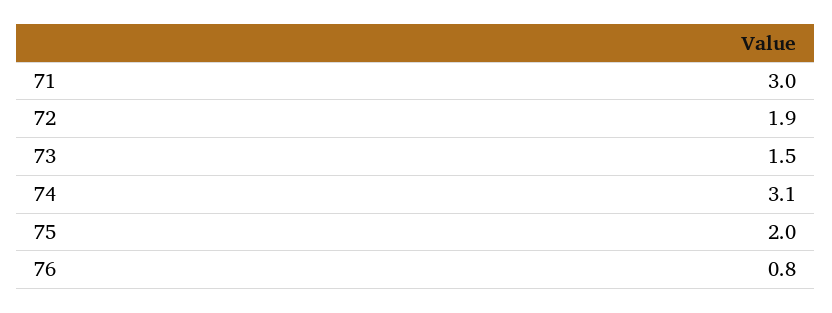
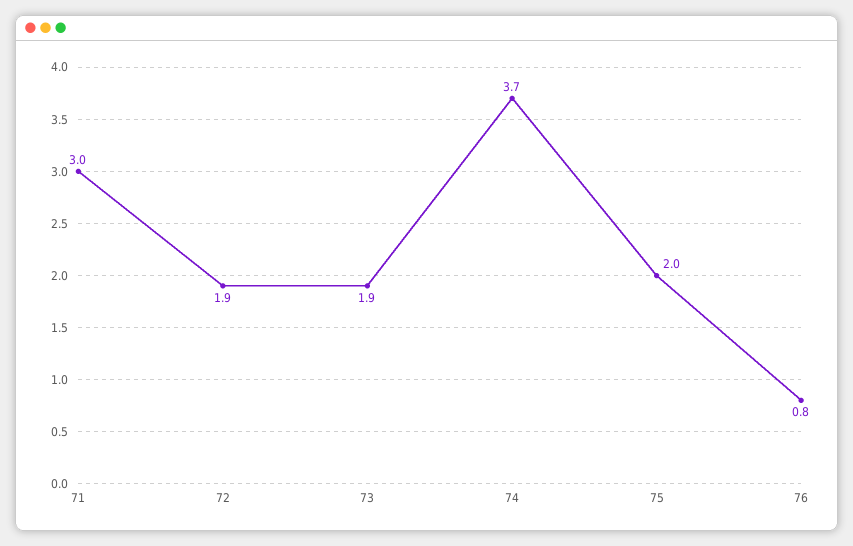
  {
    "71": 3,
    "72": 1.9,
-   "73": 1.5,
+   "73": 1.9,
-   "74": 3.1,
+   "74": 3.7,
    "75": 2,
    "76": 0.8
  }

